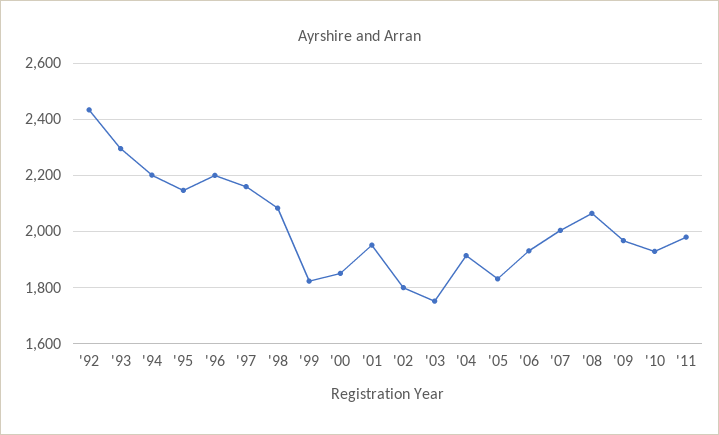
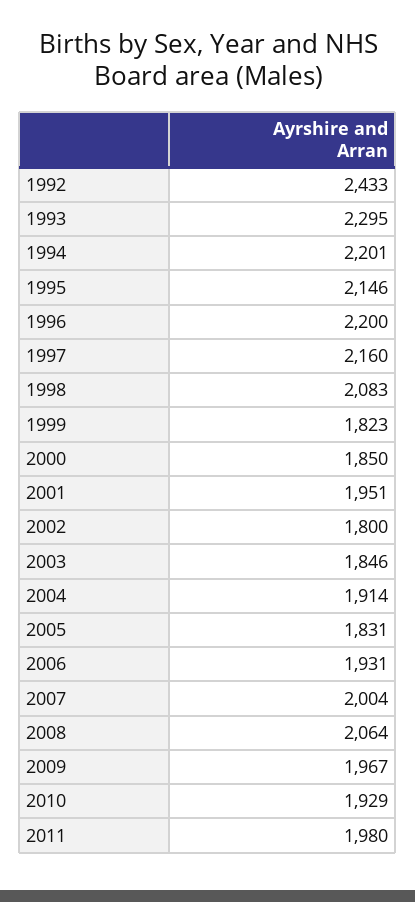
  {
    "'92": 2433,
    "'93": 2295,
    "'94": 2201,
    "'95": 2146,
    "'96": 2200,
    "'97": 2160,
    "'98": 2083,
    "'99": 1823,
    "'00": 1850,
    "'01": 1951,
    "'02": 1800,
-   "'03": 1750,
+   "'03": 1846,
    "'04": 1914,
    "'05": 1831,
    "'06": 1931,
    "'07": 2004,
    "'08": 2064,
    "'09": 1967,
    "'10": 1929,
    "'11": 1980
  }

